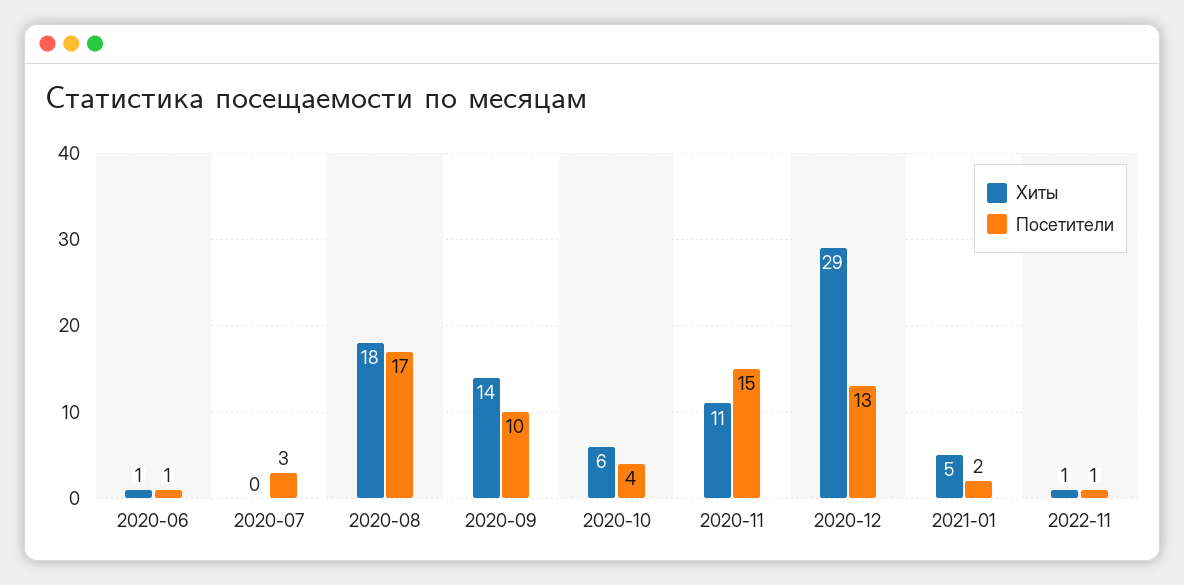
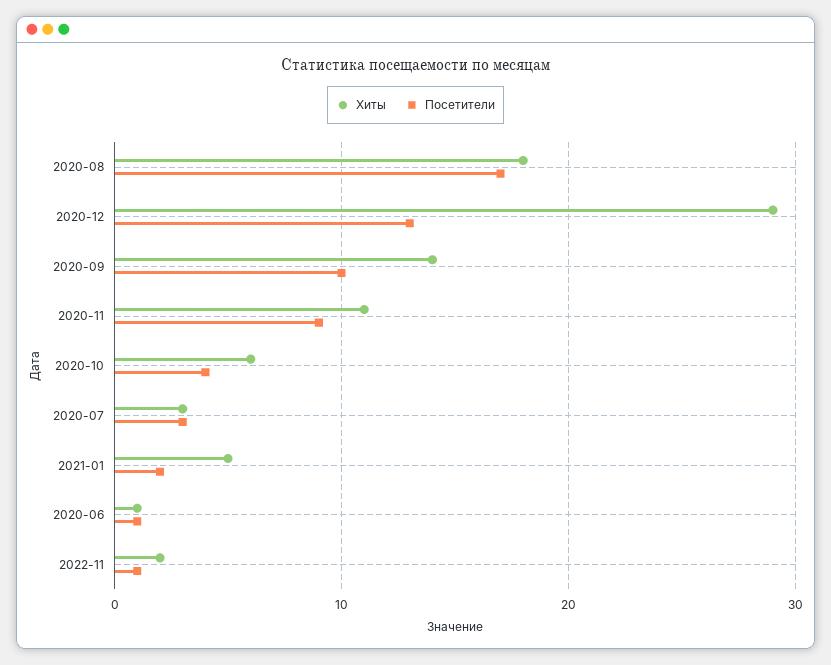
  {
    "Хиты": {
      "2020-06": 1,
-     "2020-07": 0,
+     "2020-07": 3,
      "2020-08": 18,
      "2020-09": 14,
      "2020-10": 6,
      "2020-11": 11,
      "2020-12": 29,
      "2021-01": 5,
-     "2022-11": 1
+     "2022-11": 2
    },
    "Посетители": {
      "2020-06": 1,
      "2020-07": 3,
      "2020-08": 17,
      "2020-09": 10,
      "2020-10": 4,
-     "2020-11": 15,
+     "2020-11": 9,
      "2020-12": 13,
      "2021-01": 2,
      "2022-11": 1
    }
  }

